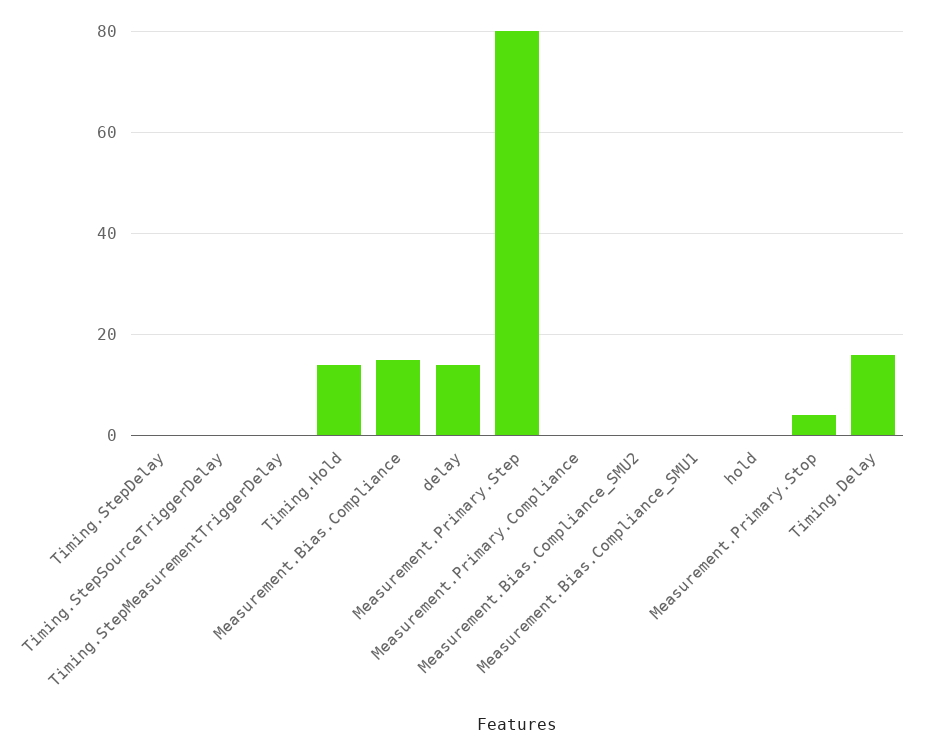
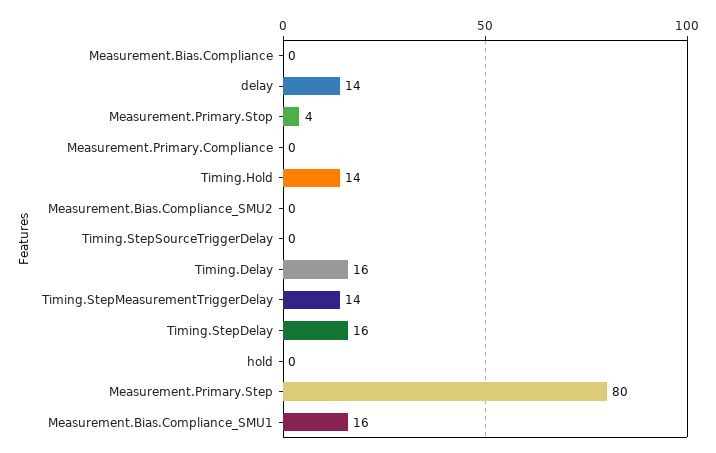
  {
-   "Timing.StepDelay": 0,
+   "Timing.StepDelay": 16,
    "Timing.StepSourceTriggerDelay": 0,
-   "Timing.StepMeasurementTriggerDelay": 0,
+   "Timing.StepMeasurementTriggerDelay": 14,
    "Timing.Hold": 14,
-   "Measurement.Bias.Compliance": 15,
+   "Measurement.Bias.Compliance": 0,
    "delay": 14,
    "Measurement.Primary.Step": 80,
    "Measurement.Primary.Compliance": 0,
    "Measurement.Bias.Compliance_SMU2": 0,
-   "Measurement.Bias.Compliance_SMU1": 0,
+   "Measurement.Bias.Compliance_SMU1": 16,
    "hold": 0,
    "Measurement.Primary.Stop": 4,
    "Timing.Delay": 16
  }

